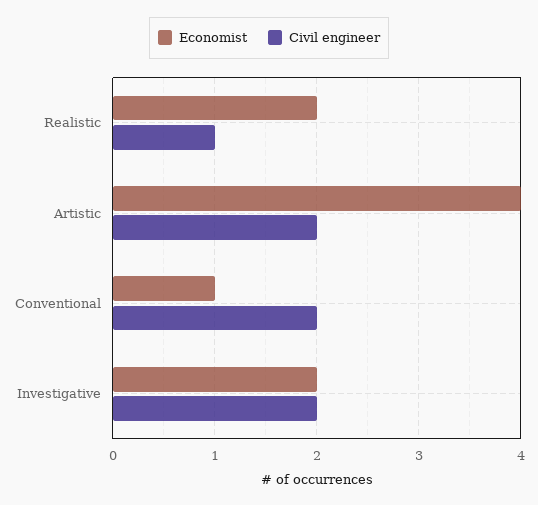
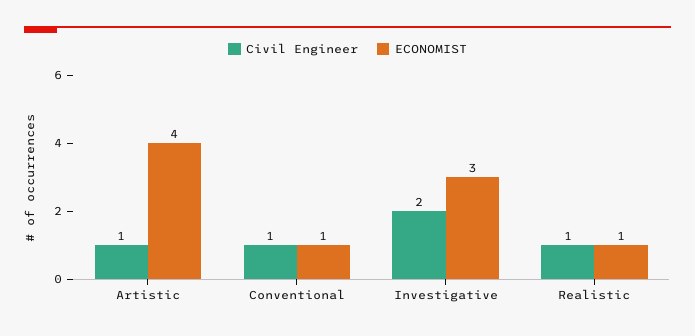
  {
    "Economist": {
-     "Realistic": 2,
+     "Realistic": 1,
      "Artistic": 4,
      "Conventional": 1,
-     "Investigative": 2
+     "Investigative": 3
    },
    "Civil engineer": {
      "Realistic": 1,
-     "Artistic": 2,
+     "Artistic": 1,
-     "Conventional": 2,
+     "Conventional": 1,
      "Investigative": 2
    }
  }

